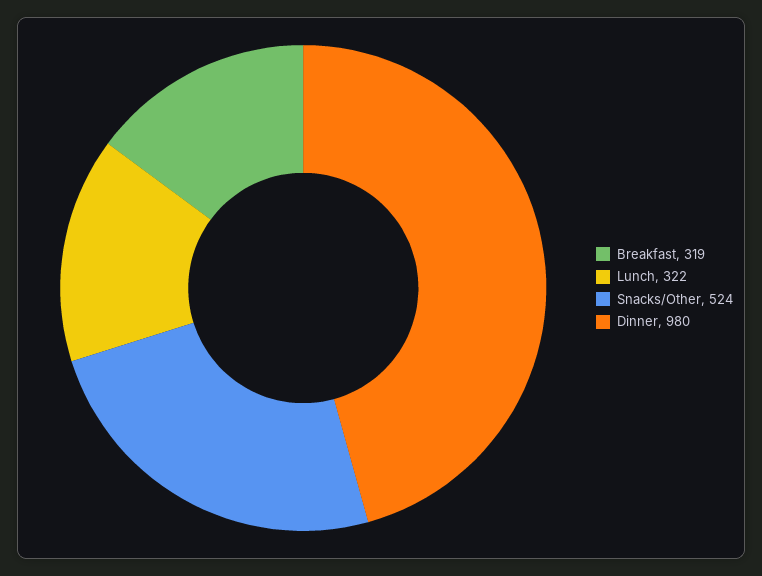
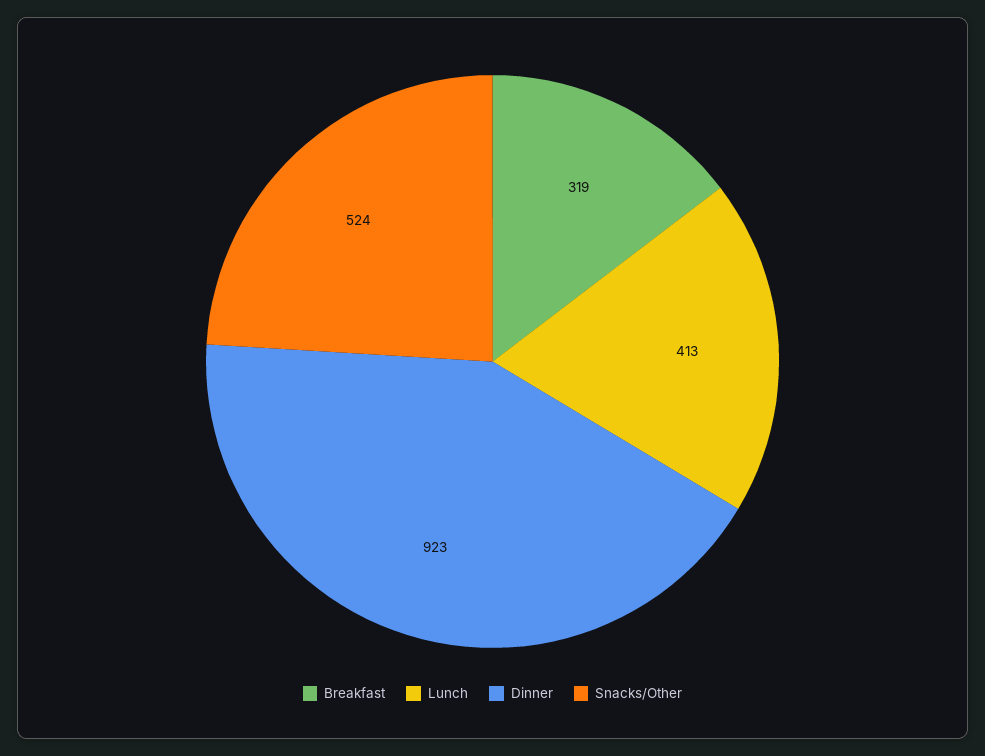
  {
    "Breakfast": 319,
-   "Lunch": 322,
+   "Lunch": 413,
    "Snacks/Other": 524,
-   "Dinner": 980
+   "Dinner": 923
  }

